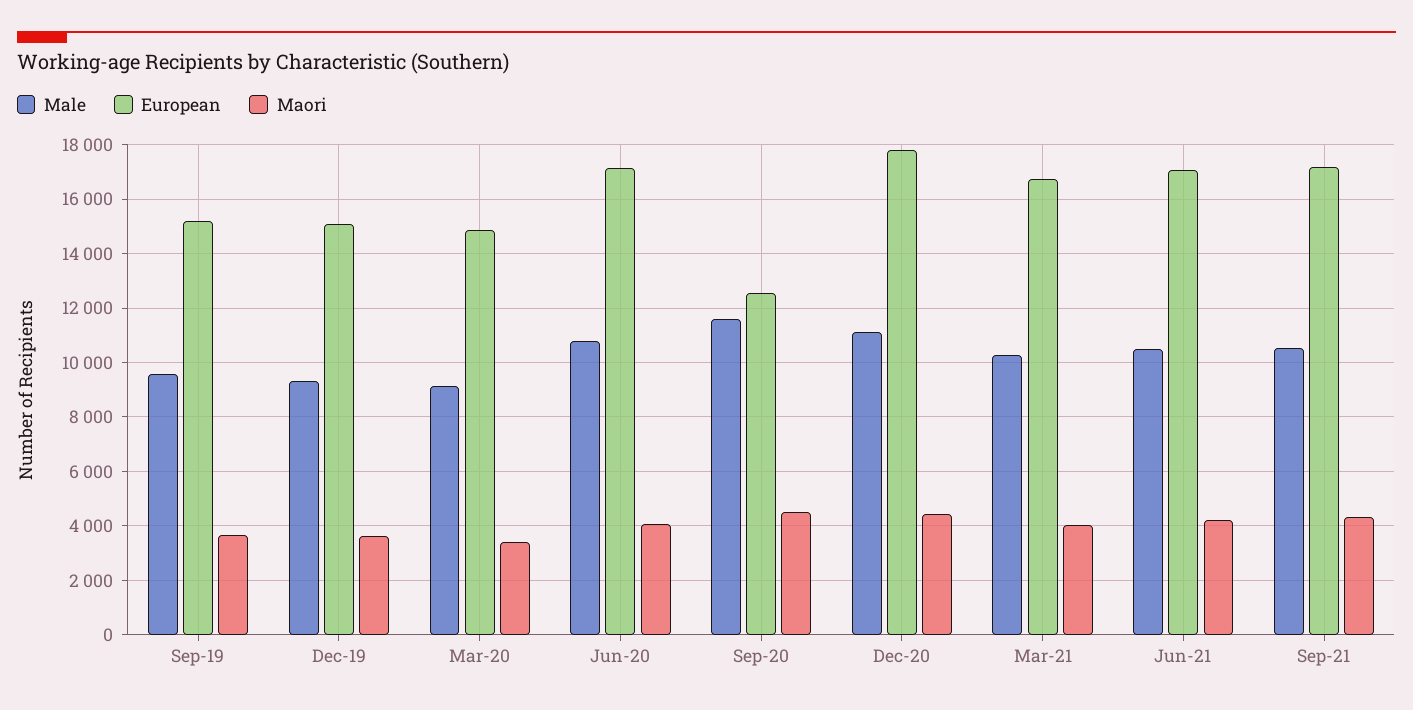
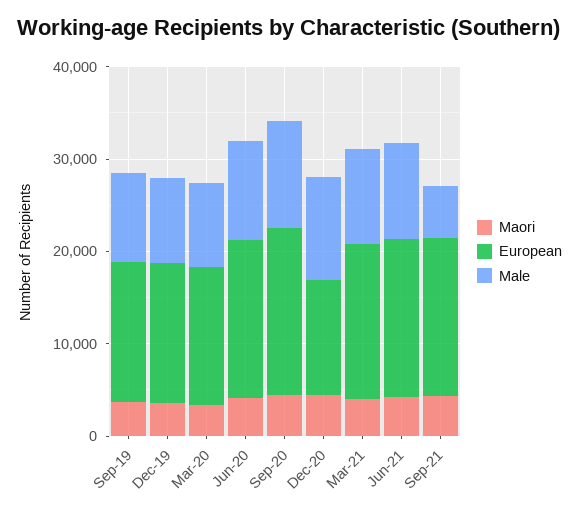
  {
    "Male": {
      "Sep-19": 9500,
      "Dec-19": 9250,
      "Mar-20": 9250,
      "Jun-20": 10750,
      "Sep-20": 11500,
      "Dec-20": 11000,
      "Mar-21": 10250,
      "Jun-21": 10500,
-     "Sep-21": 10500
+     "Sep-21": 6000
    },
    "European": {
      "Sep-19": 15250,
      "Dec-19": 15000,
      "Mar-20": 14750,
      "Jun-20": 17250,
-     "Sep-20": 12500,
+     "Sep-20": 18000,
-     "Dec-20": 17750,
+     "Dec-20": 12000,
      "Mar-21": 16750,
      "Jun-21": 17000,
      "Sep-21": 17250
    },
    "Maori": {
      "Sep-19": 3750,
      "Dec-19": 3750,
      "Mar-20": 3500,
      "Jun-20": 4000,
      "Sep-20": 4500,
      "Dec-20": 4500,
      "Mar-21": 4000,
      "Jun-21": 4250,
      "Sep-21": 4250
    }
  }

